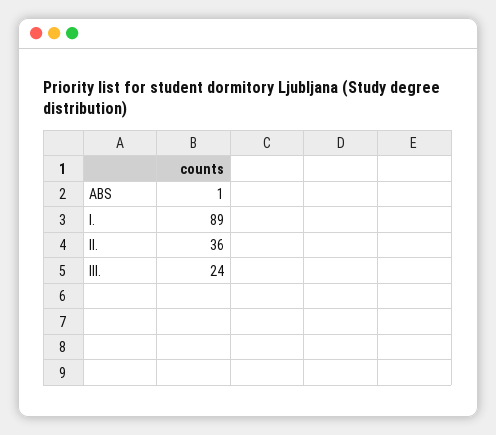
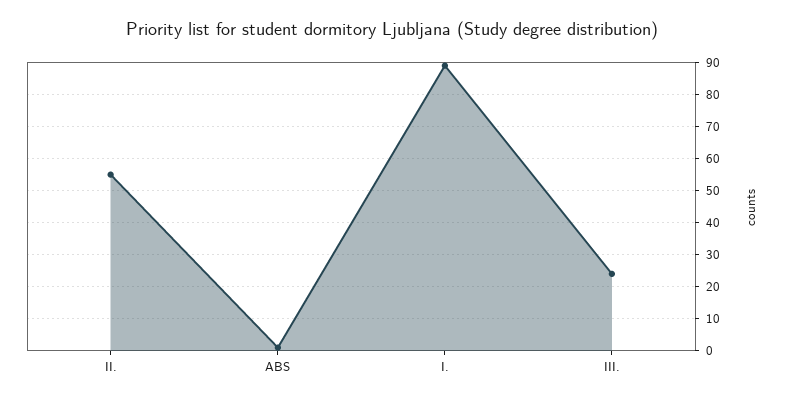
  {
    "ABS": 1,
    "I.": 89,
-   "II.": 36,
+   "II.": 55,
    "III.": 24
  }

